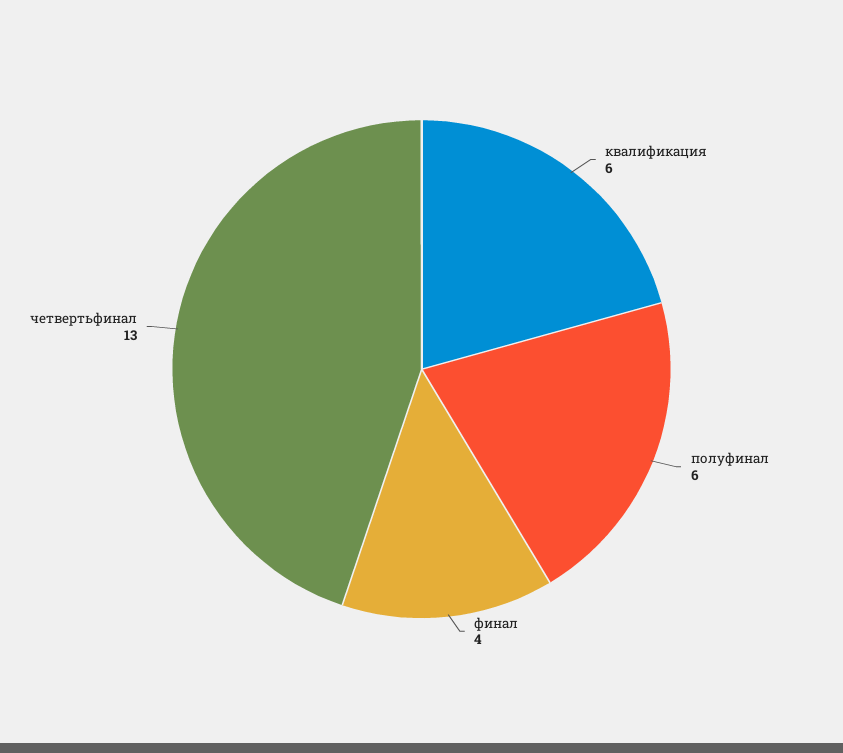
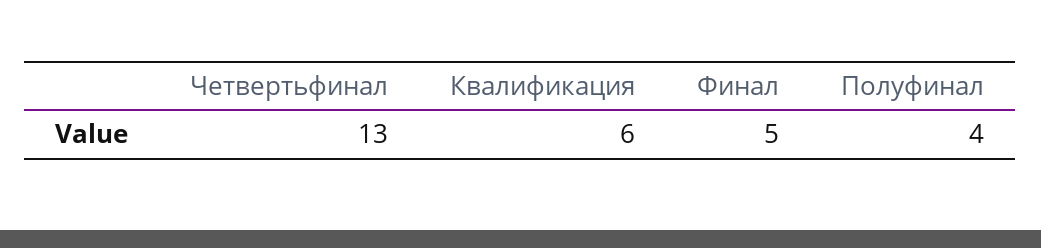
  {
    "квалификация": 6,
-   "полуфинал": 6,
+   "полуфинал": 4,
-   "финал": 4,
+   "финал": 5,
    "четвертьфинал": 13
  }

